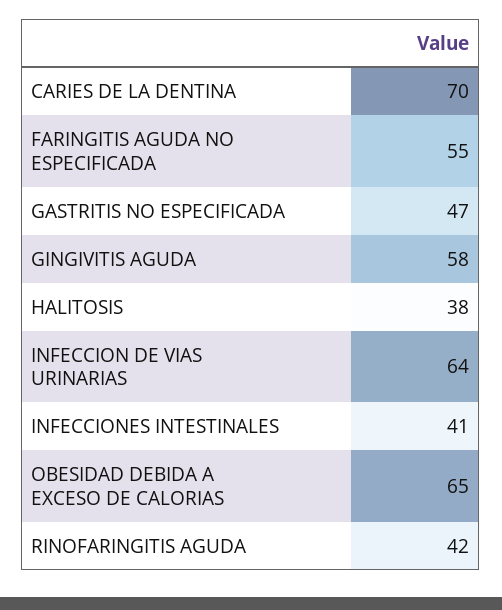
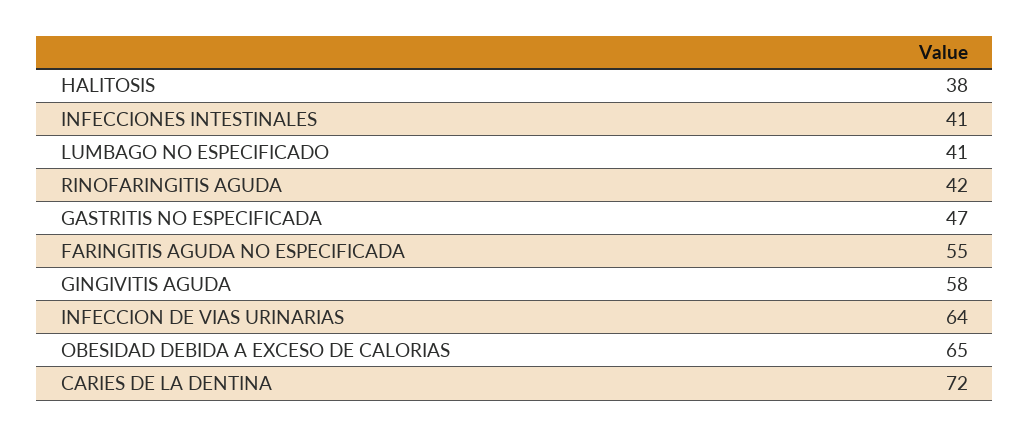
  {
-   "CARIES DE LA DENTINA": 70,
+   "CARIES DE LA DENTINA": 72,
    "FARINGITIS AGUDA NO ESPECIFICADA": 55,
    "GASTRITIS NO ESPECIFICADA": 47,
    "GINGIVITIS AGUDA": 58,
    "HALITOSIS": 38,
    "INFECCION DE VIAS URINARIAS": 64,
    "INFECCIONES INTESTINALES": 41,
    "OBESIDAD DEBIDA A EXCESO DE CALORIAS": 65,
-   "RINOFARINGITIS AGUDA": 42
+   "RINOFARINGITIS AGUDA": 42,
+   "LUMBAGO NO ESPECIFICADO": 41
  }

